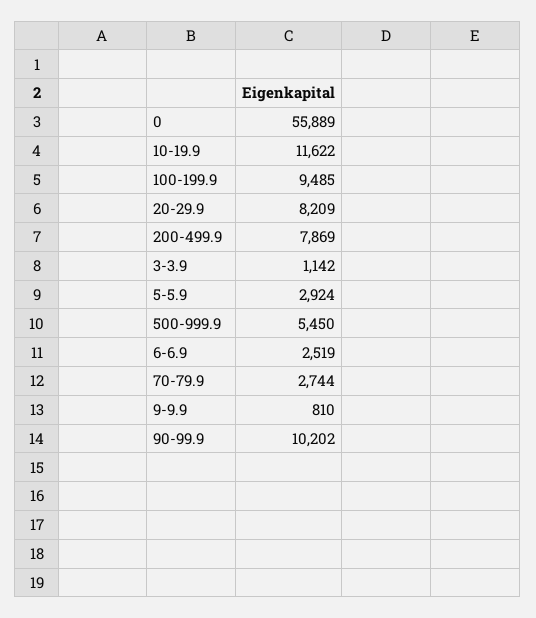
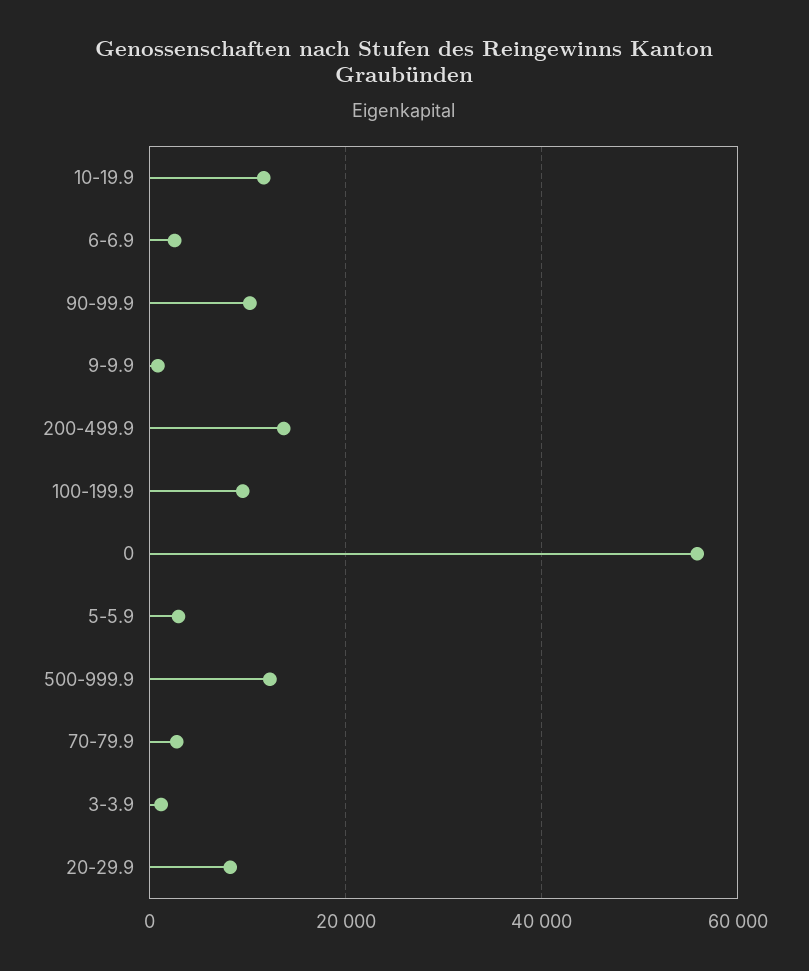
  {
    "0": 55889,
    "10-19.9": 11622,
    "100-199.9": 9485,
    "20-29.9": 8209,
-   "200-499.9": 7869,
+   "200-499.9": 14000,
    "3-3.9": 1142,
    "5-5.9": 2924,
-   "500-999.9": 5450,
+   "500-999.9": 12000,
    "6-6.9": 2519,
    "70-79.9": 2744,
    "9-9.9": 810,
    "90-99.9": 10202
  }

